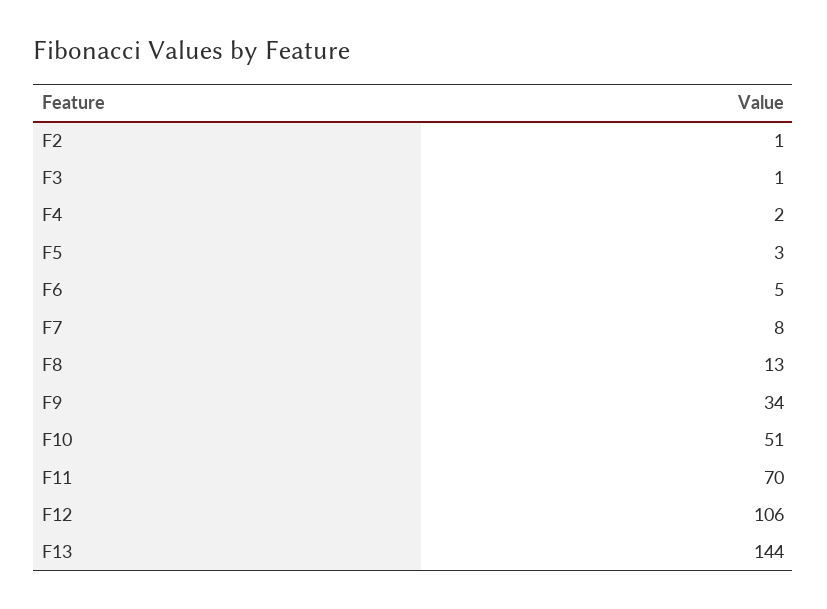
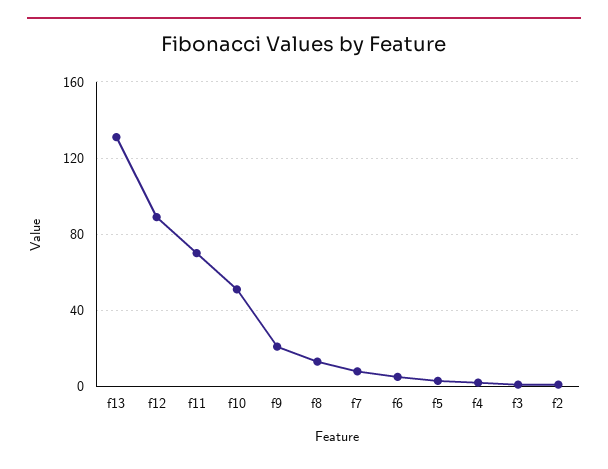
  {
    "F2": 1,
    "F3": 1,
    "F4": 2,
    "F5": 3,
    "F6": 5,
    "F7": 8,
    "F8": 13,
-   "F9": 34,
+   "F9": 20,
    "F10": 51,
    "F11": 70,
-   "F12": 106,
+   "F12": 90,
-   "F13": 144
+   "F13": 130
  }

